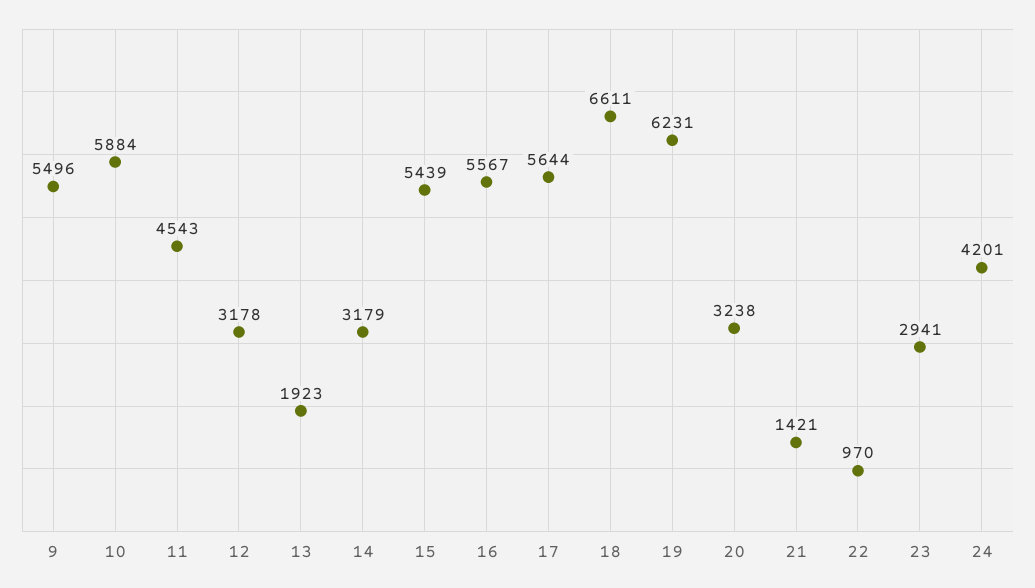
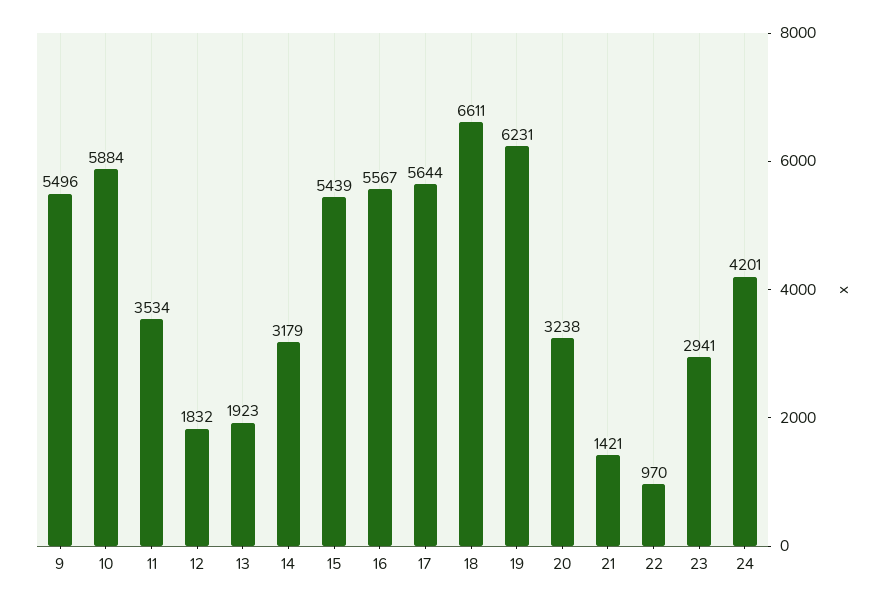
  {
    "9": 5496,
    "10": 5884,
-   "11": 4543,
+   "11": 3534,
-   "12": 3178,
+   "12": 1832,
    "13": 1923,
    "14": 3179,
    "15": 5439,
    "16": 5567,
    "17": 5644,
    "18": 6611,
    "19": 6231,
    "20": 3238,
    "21": 1421,
    "22": 970,
    "23": 2941,
    "24": 4201
  }

